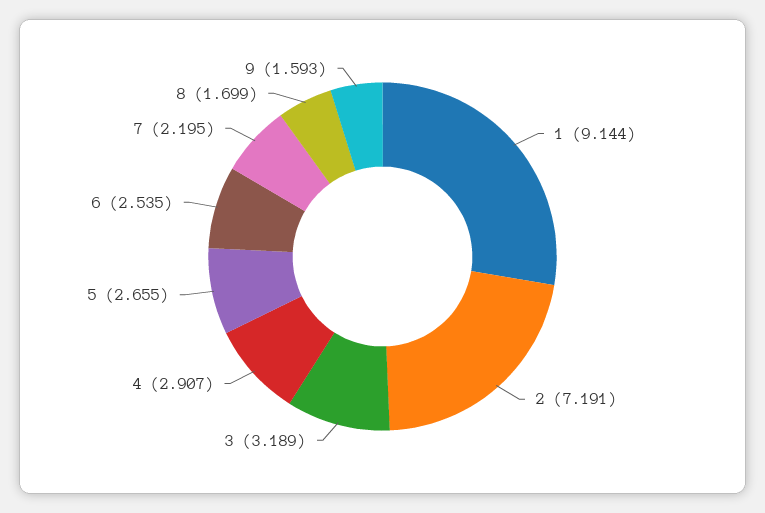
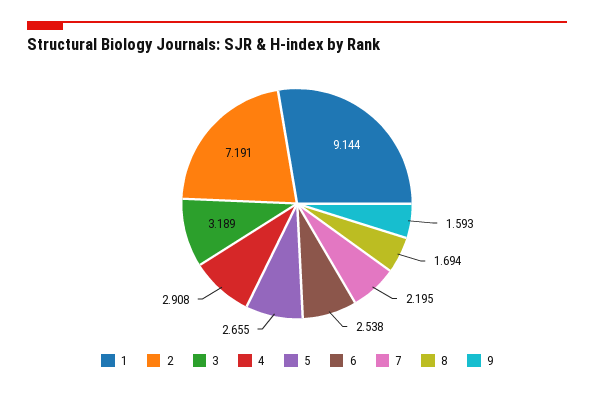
  {
    "1": 9.144,
    "2": 7.191,
    "3": 3.189,
-   "4": 2.907,
+   "4": 2.908,
    "5": 2.655,
-   "6": 2.535,
+   "6": 2.538,
    "7": 2.195,
-   "8": 1.699,
+   "8": 1.694,
    "9": 1.593
  }

